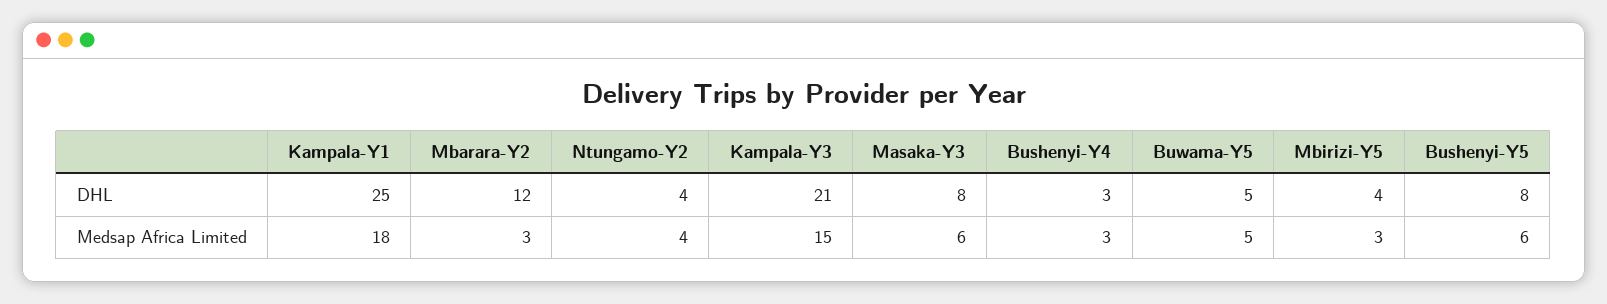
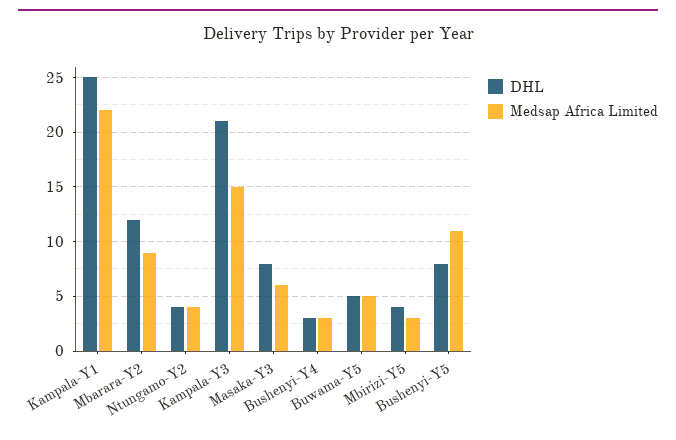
  {
    "DHL": {
      "Kampala-Y1": 25,
      "Mbarara-Y2": 12,
      "Ntungamo-Y2": 4,
      "Kampala-Y3": 21,
      "Masaka-Y3": 8,
      "Bushenyi-Y4": 3,
      "Buwama-Y5": 5,
      "Mbirizi-Y5": 4,
      "Bushenyi-Y5": 8
    },
    "Medsap Africa Limited": {
-     "Kampala-Y1": 18,
+     "Kampala-Y1": 22,
-     "Mbarara-Y2": 3,
+     "Mbarara-Y2": 9,
      "Ntungamo-Y2": 4,
      "Kampala-Y3": 15,
      "Masaka-Y3": 6,
      "Bushenyi-Y4": 3,
      "Buwama-Y5": 5,
      "Mbirizi-Y5": 3,
-     "Bushenyi-Y5": 6
+     "Bushenyi-Y5": 11
    }
  }

